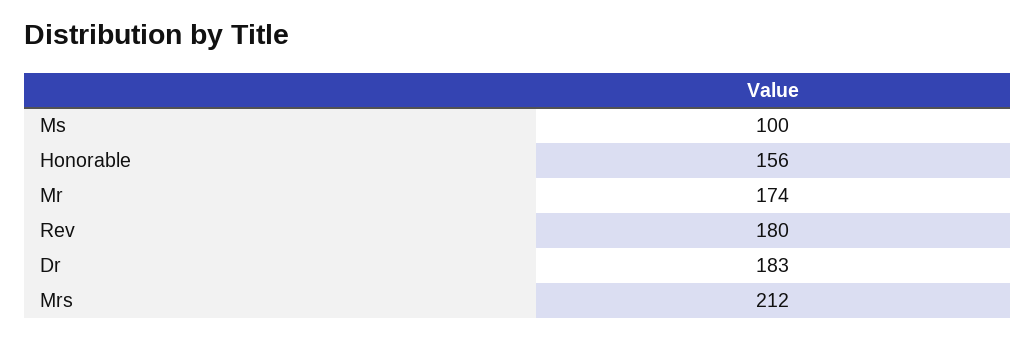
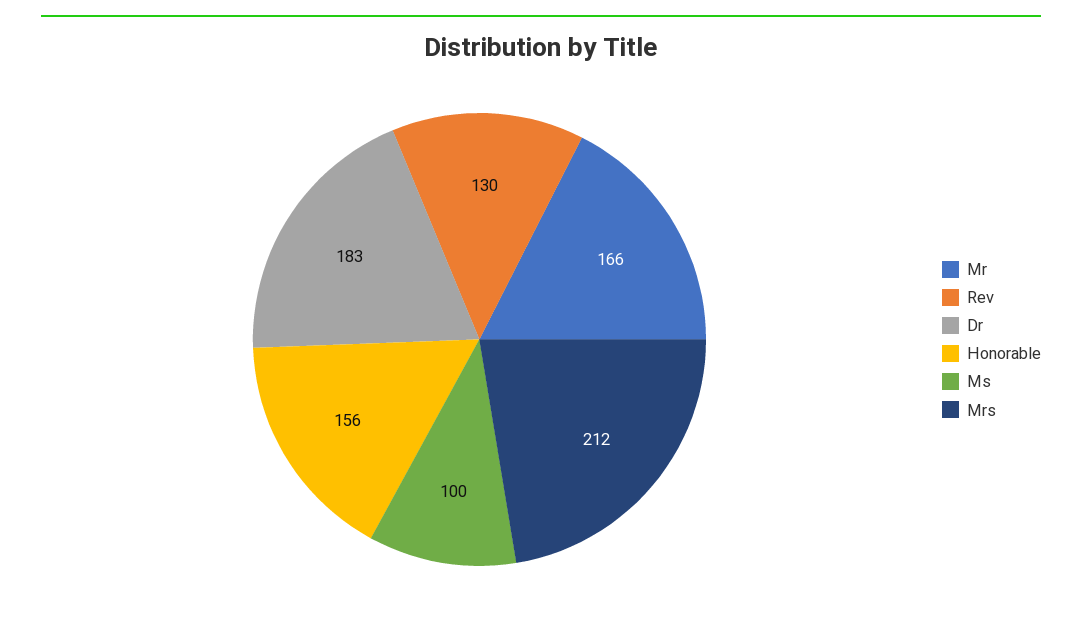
  {
    "Ms": 100,
    "Honorable": 156,
-   "Mr": 174,
+   "Mr": 166,
-   "Rev": 180,
+   "Rev": 130,
    "Dr": 183,
    "Mrs": 212
  }

